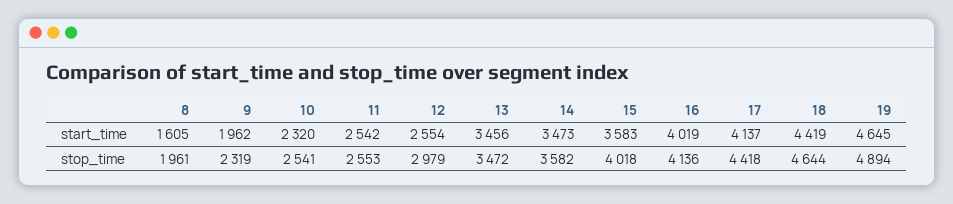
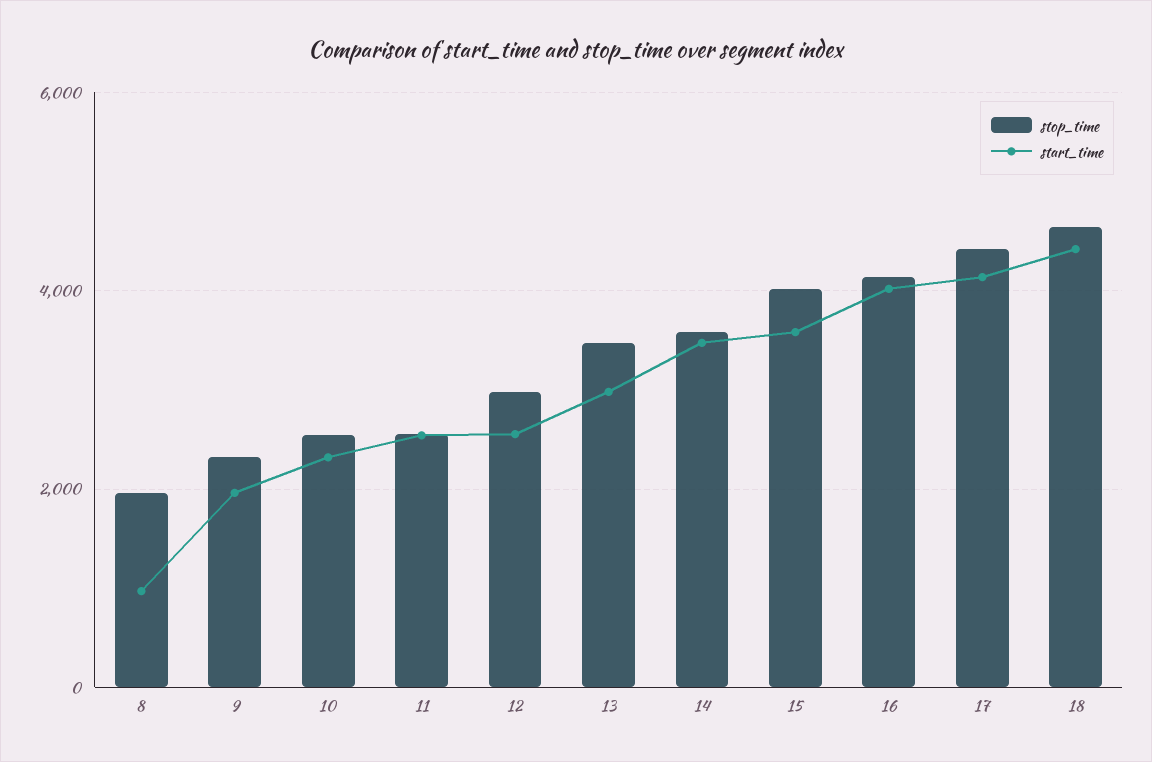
  {
    "start_time": {
-     "8": 1605,
+     "8": 1000,
      "9": 1962,
      "10": 2320,
      "11": 2542,
      "12": 2554,
-     "13": 3456,
+     "13": 3000,
      "14": 3473,
      "15": 3583,
      "16": 4019,
      "17": 4137,
-     "18": 4419,
+     "18": 4419
-     "19": 4645
    },
    "stop_time": {
      "8": 1961,
      "9": 2319,
      "10": 2541,
      "11": 2553,
      "12": 2979,
      "13": 3472,
      "14": 3582,
      "15": 4018,
      "16": 4136,
      "17": 4418,
-     "18": 4644,
+     "18": 4644
-     "19": 4894
    }
  }

